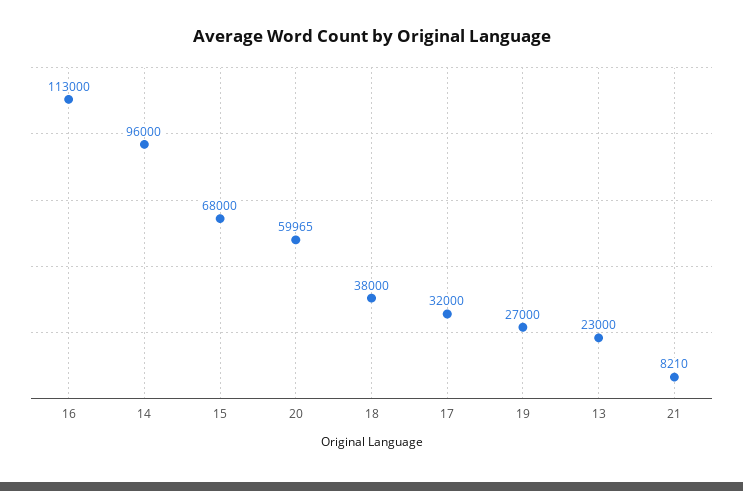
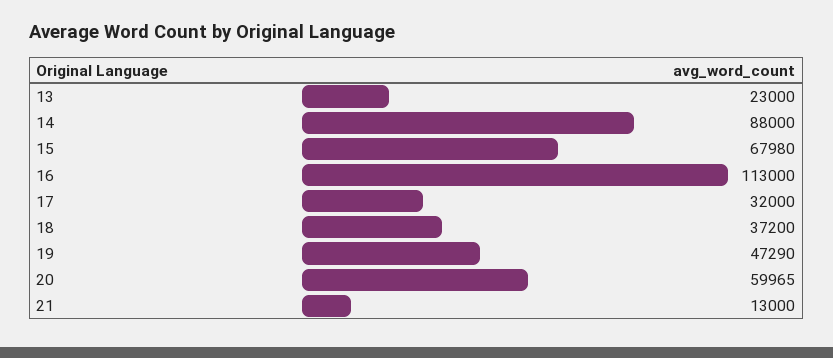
  {
    "16": 113000,
-   "14": 96000,
+   "14": 88000,
-   "15": 68000,
+   "15": 67980,
    "20": 59965,
-   "18": 38000,
+   "18": 37200,
    "17": 32000,
-   "19": 27000,
+   "19": 47290,
    "13": 23000,
-   "21": 8210
+   "21": 13000
  }

